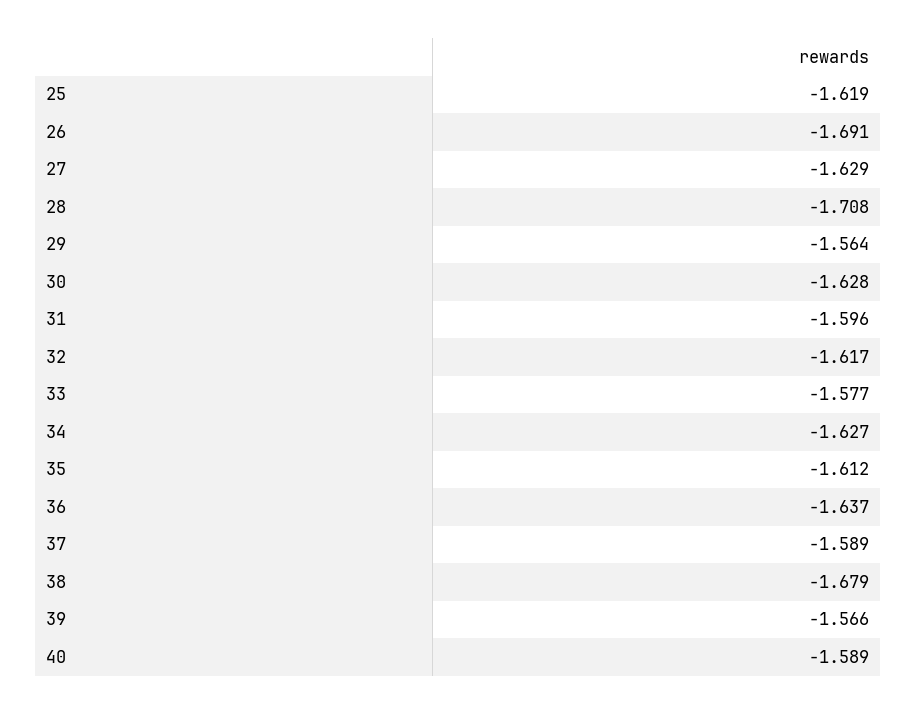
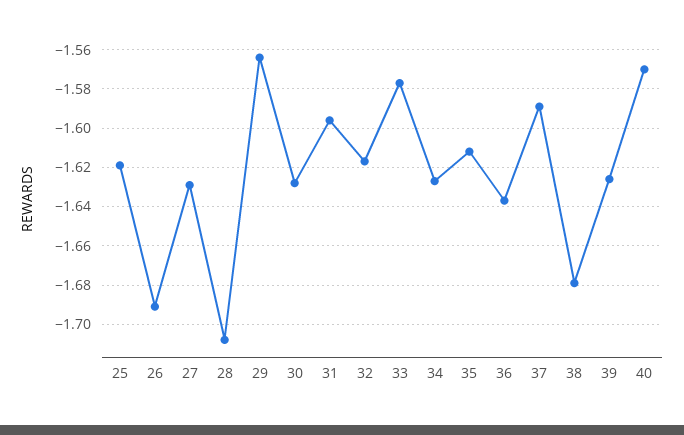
  {
    "25": -1.619,
    "26": -1.691,
    "27": -1.629,
    "28": -1.708,
    "29": -1.564,
    "30": -1.628,
    "31": -1.596,
    "32": -1.617,
    "33": -1.577,
    "34": -1.627,
    "35": -1.612,
    "36": -1.637,
    "37": -1.589,
    "38": -1.679,
-   "39": -1.566,
+   "39": -1.625,
-   "40": -1.589
+   "40": -1.57
  }

